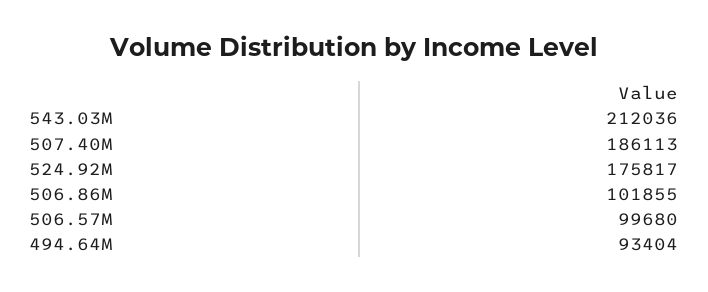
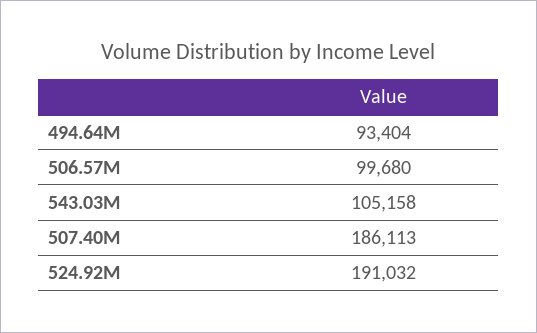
  {
-   "543.03M": 212036,
+   "543.03M": 105158,
    "507.40M": 186113,
-   "524.92M": 175817,
+   "524.92M": 191032,
-   "506.86M": 101855,
    "506.57M": 99680,
    "494.64M": 93404
  }

